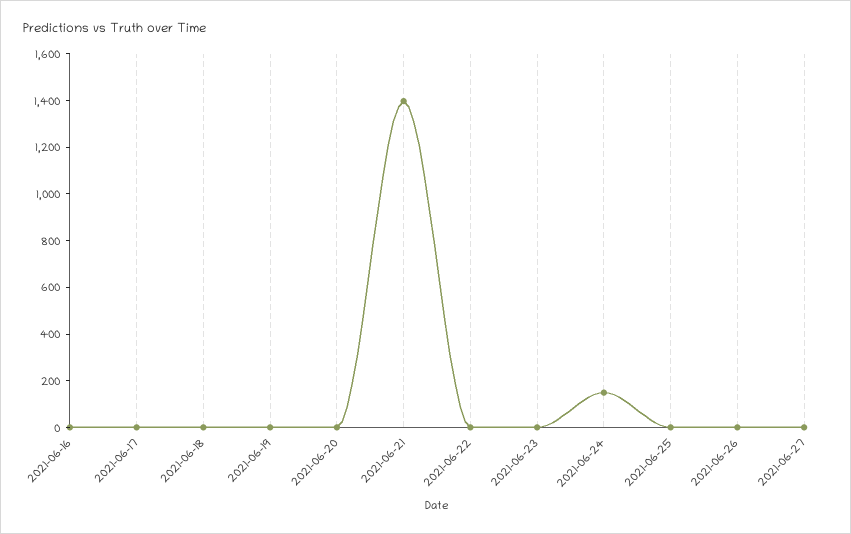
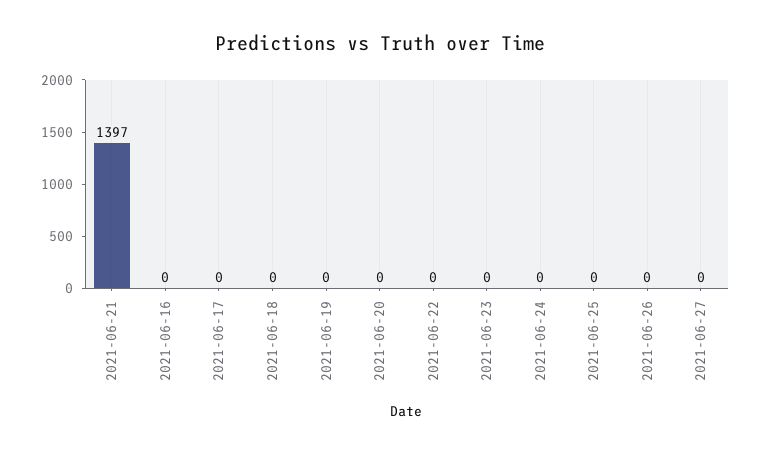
  {
    "2021-06-16": 0,
    "2021-06-17": 0,
    "2021-06-18": 0,
    "2021-06-19": 0,
    "2021-06-20": 0,
    "2021-06-21": 1397,
    "2021-06-22": 0,
    "2021-06-23": 0,
-   "2021-06-24": 150,
+   "2021-06-24": 0,
    "2021-06-25": 0,
    "2021-06-26": 0,
    "2021-06-27": 0
  }

